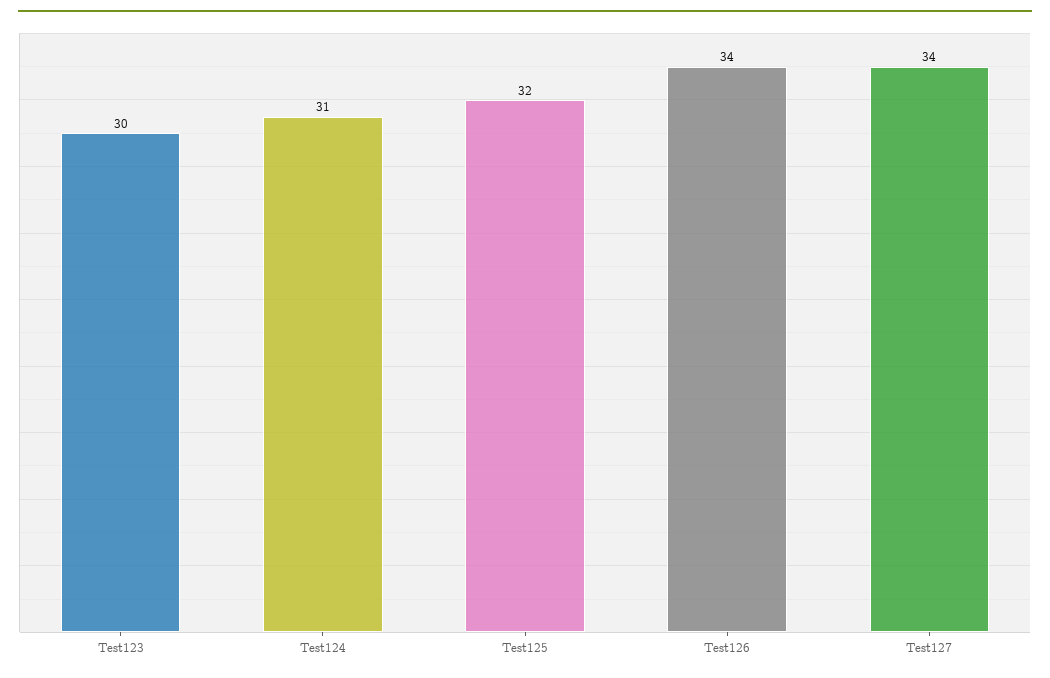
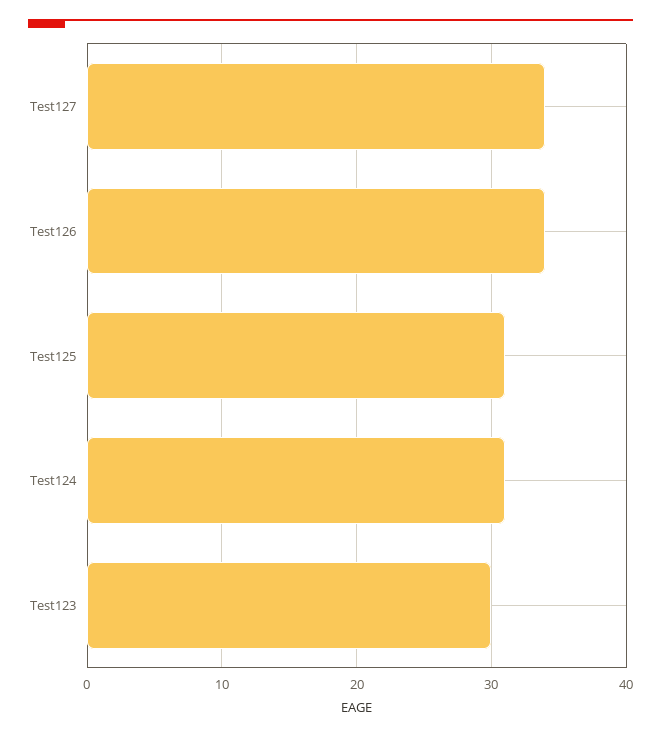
  {
    "Test123": 30,
    "Test124": 31,
-   "Test125": 32,
+   "Test125": 31,
    "Test126": 34,
    "Test127": 34
  }

